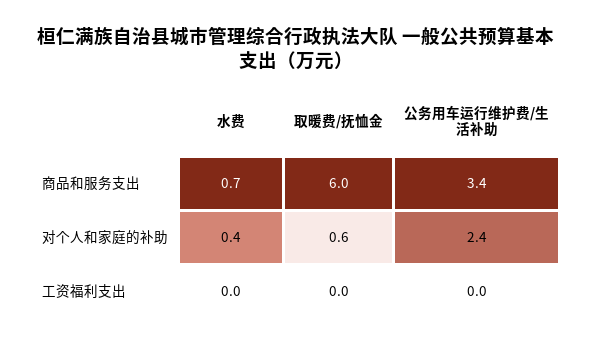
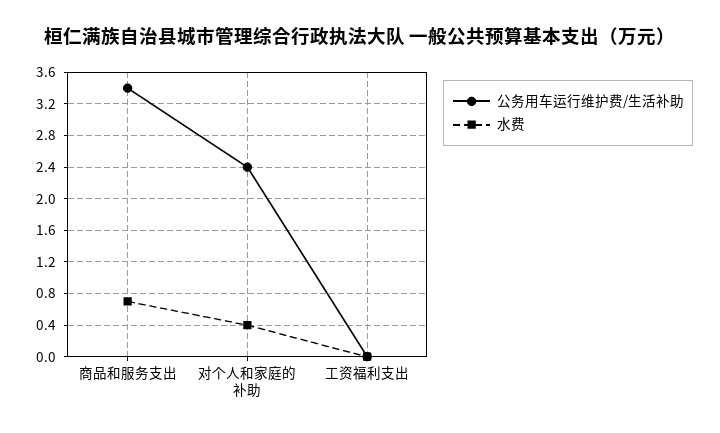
  {
    "水费": {
      "商品和服务支出": 0.7,
      "对个人和家庭的补助": 0.4,
      "工资福利支出": 0
    },
-   "取暖费/抚恤金": {
-     "商品和服务支出": 6,
-     "对个人和家庭的补助": 0.6,
-     "工资福利支出": 0
-   },
    "公务用车运行维护费/生活补助": {
      "商品和服务支出": 3.4,
      "对个人和家庭的补助": 2.4,
      "工资福利支出": 0
    }
  }

